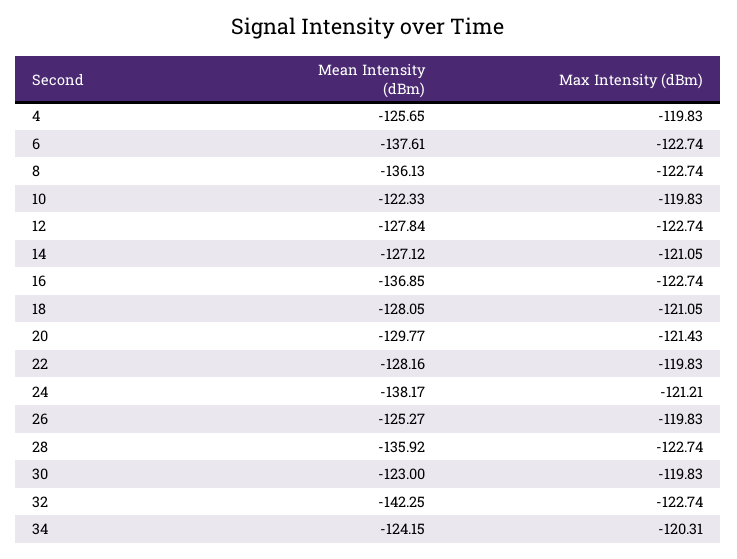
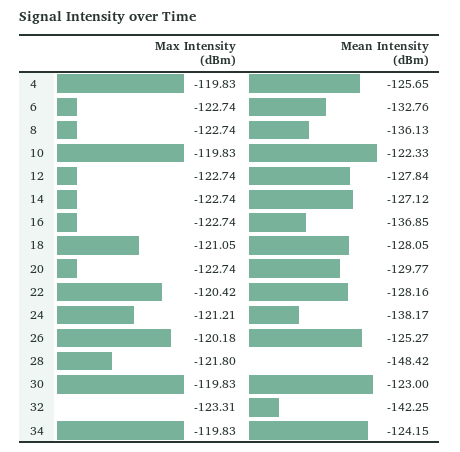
  {
    "Mean Intensity (dBm)": {
      "4": -125.65,
-     "6": -137.61,
+     "6": -132.76,
      "8": -136.13,
      "10": -122.33,
      "12": -127.84,
      "14": -127.12,
      "16": -136.85,
      "18": -128.05,
      "20": -129.77,
      "22": -128.16,
      "24": -138.17,
      "26": -125.27,
-     "28": -135.92,
+     "28": -148.42,
      "30": -123,
      "32": -142.25,
      "34": -124.15
    },
    "Max Intensity (dBm)": {
      "4": -119.83,
      "6": -122.74,
      "8": -122.74,
      "10": -119.83,
      "12": -122.74,
-     "14": -121.05,
+     "14": -122.74,
      "16": -122.74,
      "18": -121.05,
-     "20": -121.43,
+     "20": -122.74,
-     "22": -119.83,
+     "22": -120.42,
      "24": -121.21,
-     "26": -119.83,
+     "26": -120.18,
-     "28": -122.74,
+     "28": -121.8,
      "30": -119.83,
-     "32": -122.74,
+     "32": -123.31,
-     "34": -120.31
+     "34": -119.83
    }
  }

